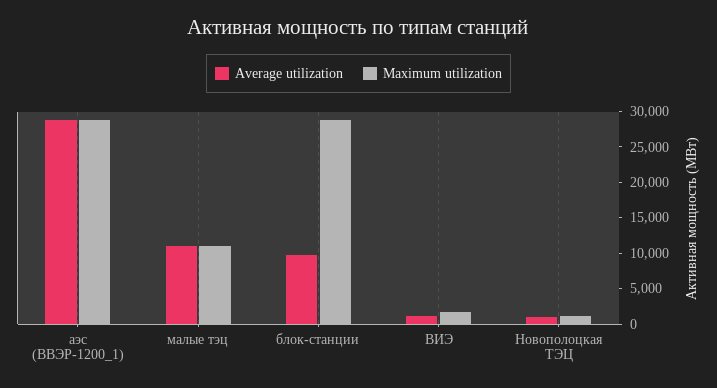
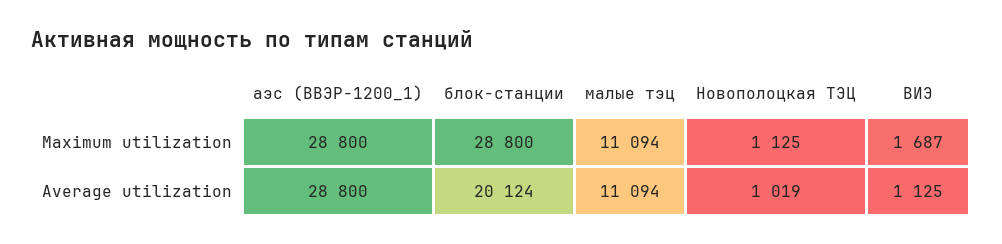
  {
    "Average utilization": {
      "аэс (ВВЭР-1200_1)": 28800,
      "малые тэц": 11094,
-     "блок-станции": 10000,
+     "блок-станции": 20124,
      "ВИЭ": 1125,
      "Новополоцкая ТЭЦ": 1019
    },
    "Maximum utilization": {
      "аэс (ВВЭР-1200_1)": 28800,
      "малые тэц": 11094,
      "блок-станции": 28800,
      "ВИЭ": 1687,
      "Новополоцкая ТЭЦ": 1125
    }
  }

